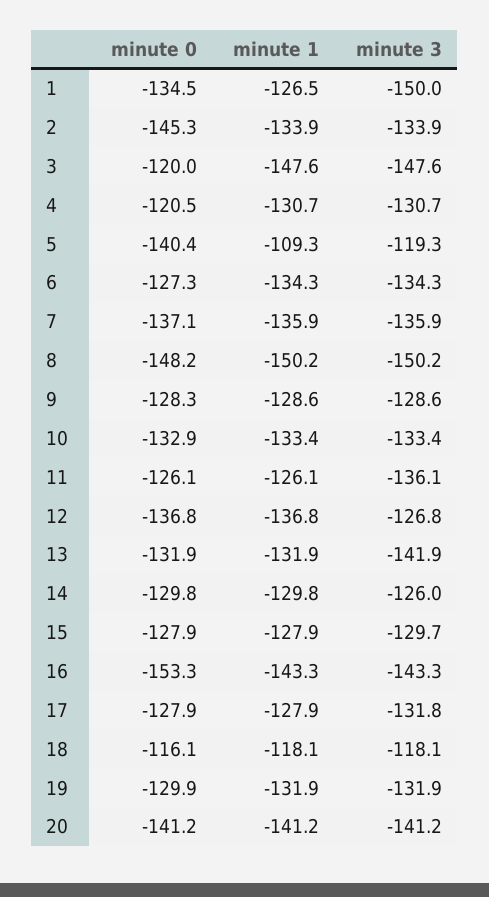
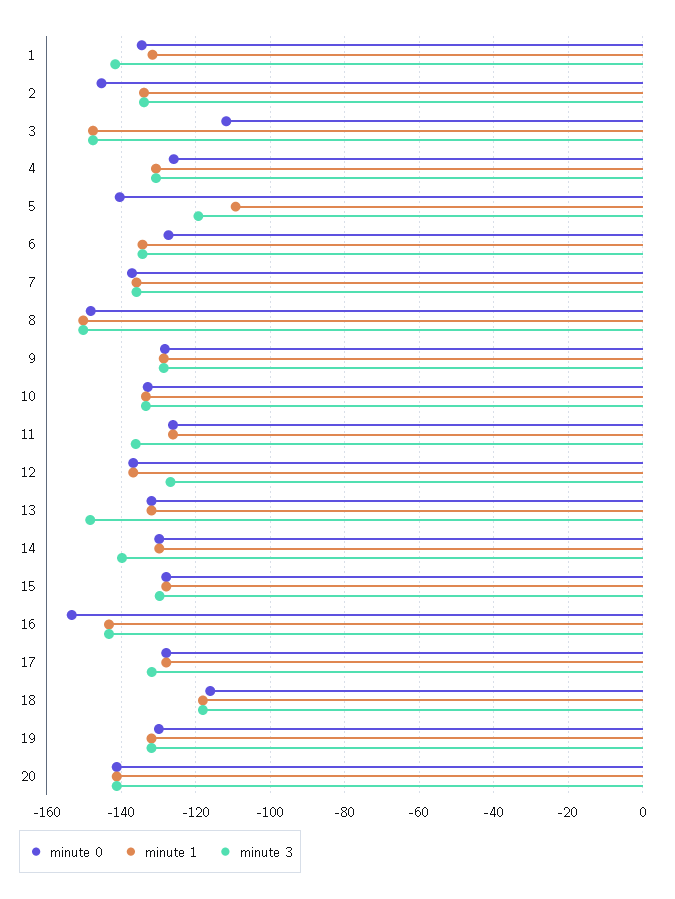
  {
    "minute 0": {
      "1": -134.5,
      "2": -145.3,
-     "3": -120,
+     "3": -112,
-     "4": -120.5,
+     "4": -126,
      "5": -140.4,
      "6": -127.3,
      "7": -137.1,
      "8": -148.2,
      "9": -128.3,
      "10": -132.9,
      "11": -126.1,
      "12": -136.8,
      "13": -131.9,
      "14": -129.8,
      "15": -127.9,
      "16": -153.3,
      "17": -127.9,
      "18": -116.1,
      "19": -129.9,
      "20": -141.2
    },
    "minute 1": {
-     "1": -126.5,
+     "1": -132,
      "2": -133.9,
      "3": -147.6,
      "4": -130.7,
      "5": -109.3,
      "6": -134.3,
      "7": -135.9,
      "8": -150.2,
      "9": -128.6,
      "10": -133.4,
      "11": -126.1,
      "12": -136.8,
      "13": -131.9,
      "14": -129.8,
      "15": -127.9,
      "16": -143.3,
      "17": -127.9,
      "18": -118.1,
      "19": -131.9,
      "20": -141.2
    },
    "minute 3": {
-     "1": -150,
+     "1": -142,
      "2": -133.9,
      "3": -147.6,
      "4": -130.7,
      "5": -119.3,
      "6": -134.3,
      "7": -135.9,
      "8": -150.2,
      "9": -128.6,
      "10": -133.4,
      "11": -136.1,
      "12": -126.8,
-     "13": -141.9,
+     "13": -148,
-     "14": -126,
+     "14": -140,
      "15": -129.7,
      "16": -143.3,
      "17": -131.8,
      "18": -118.1,
      "19": -131.9,
      "20": -141.2
    }
  }

